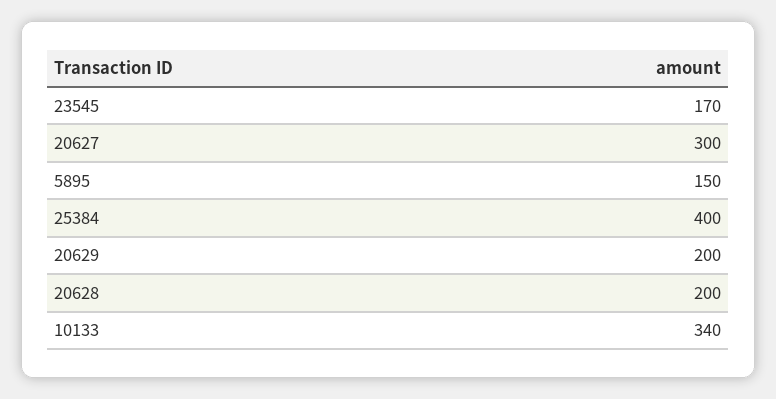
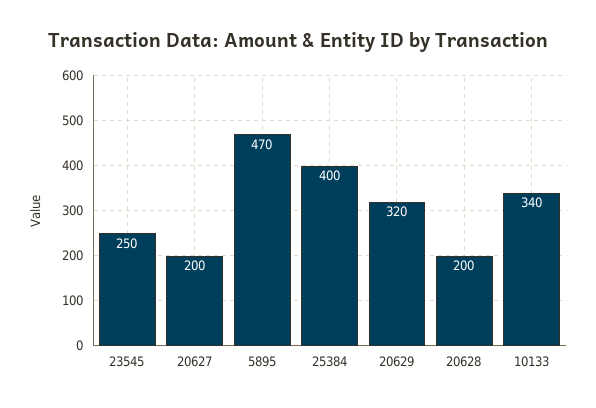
  {
-   "23545": 170,
+   "23545": 250,
-   "20627": 300,
+   "20627": 200,
-   "5895": 150,
+   "5895": 470,
    "25384": 400,
-   "20629": 200,
+   "20629": 320,
    "20628": 200,
    "10133": 340
  }

